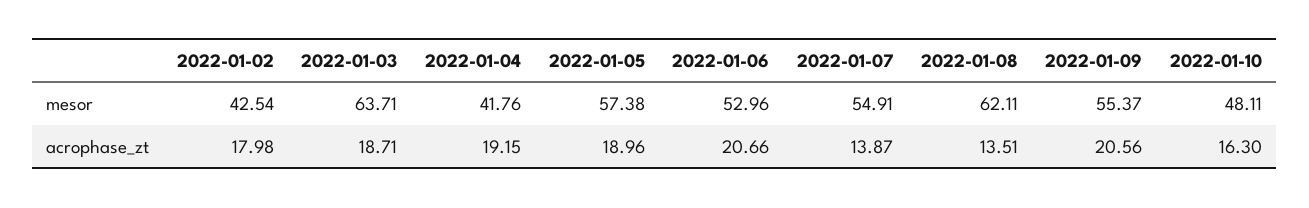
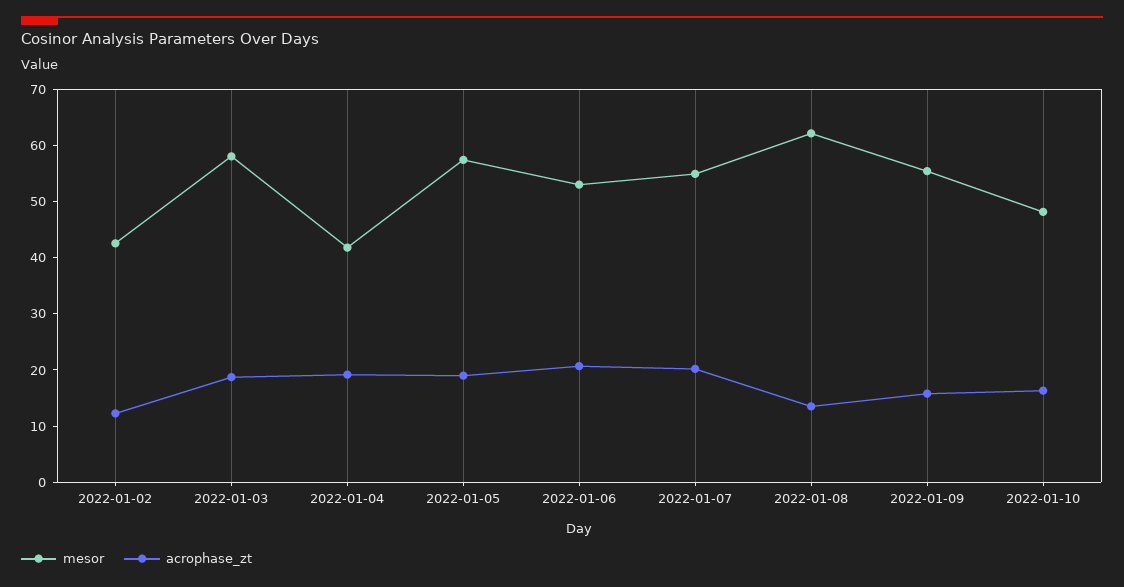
  {
    "mesor": {
      "2022-01-02": 42.54,
-     "2022-01-03": 63.71,
+     "2022-01-03": 58,
      "2022-01-04": 41.76,
      "2022-01-05": 57.38,
      "2022-01-06": 52.96,
      "2022-01-07": 54.91,
      "2022-01-08": 62.11,
      "2022-01-09": 55.37,
      "2022-01-10": 48.11
    },
    "acrophase_zt": {
-     "2022-01-02": 17.98,
+     "2022-01-02": 12,
      "2022-01-03": 18.71,
      "2022-01-04": 19.15,
      "2022-01-05": 18.96,
      "2022-01-06": 20.66,
-     "2022-01-07": 13.87,
+     "2022-01-07": 20,
      "2022-01-08": 13.51,
-     "2022-01-09": 20.56,
+     "2022-01-09": 16,
      "2022-01-10": 16.3
    }
  }

